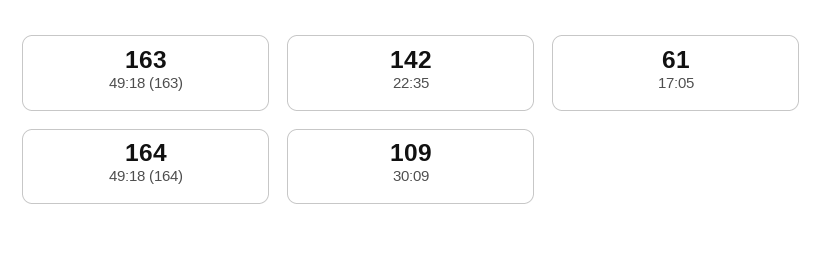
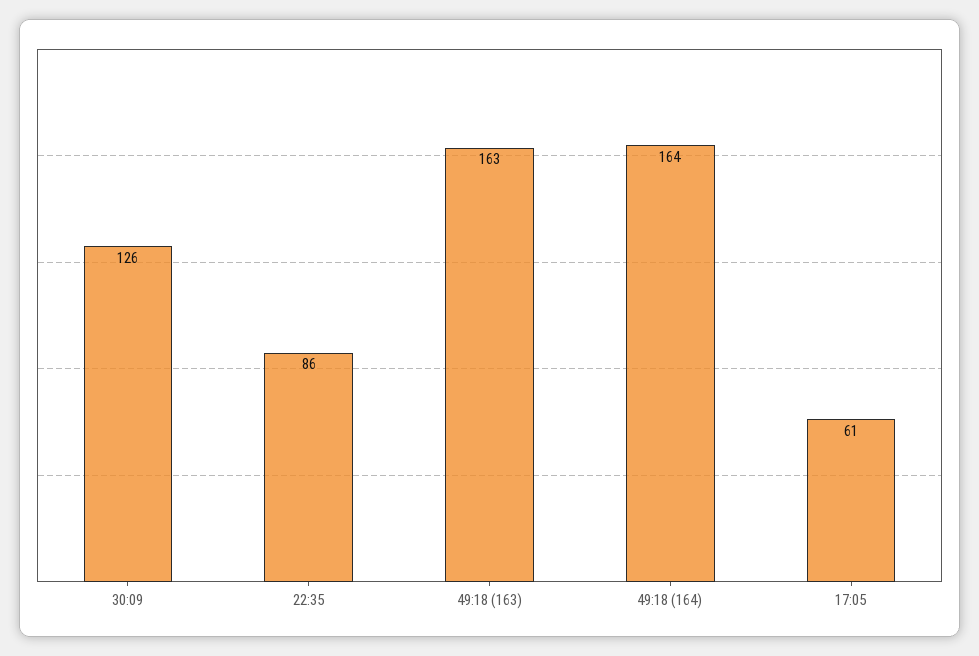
  {
    "49:18 (163)": 163,
-   "22:35": 142,
+   "22:35": 86,
    "17:05": 61,
    "49:18 (164)": 164,
-   "30:09": 109
+   "30:09": 126
  }

